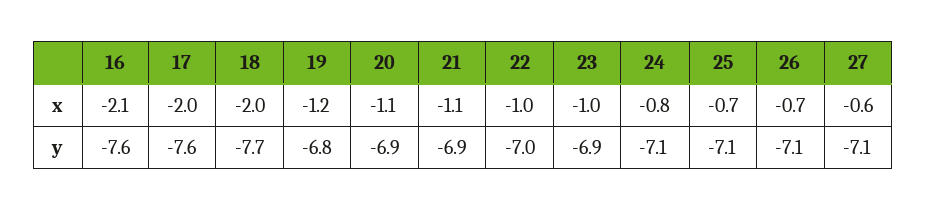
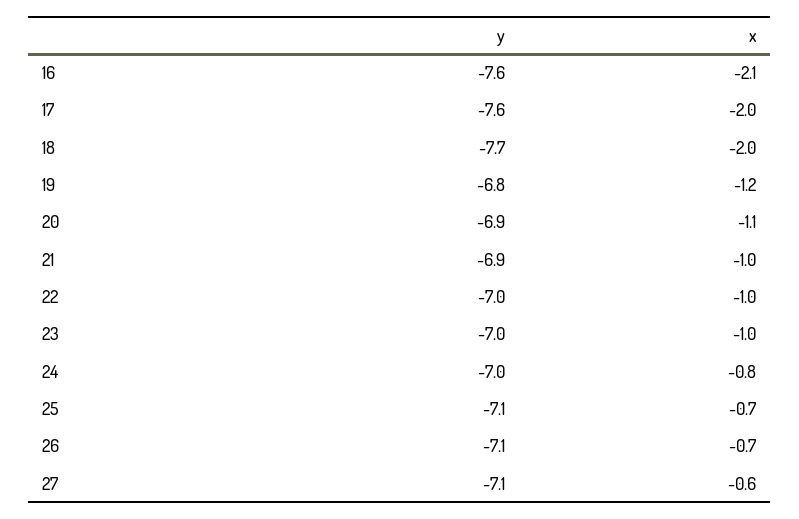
  {
    "16": {
      "x": -2.1,
      "y": -7.6
    },
    "17": {
      "x": -2,
      "y": -7.6
    },
    "18": {
      "x": -2,
      "y": -7.7
    },
    "19": {
      "x": -1.2,
      "y": -6.8
    },
    "20": {
      "x": -1.1,
      "y": -6.9
    },
    "21": {
-     "x": -1.1,
+     "x": -1,
      "y": -6.9
    },
    "22": {
      "x": -1,
      "y": -7
    },
    "23": {
      "x": -1,
-     "y": -6.9
+     "y": -7
    },
    "24": {
      "x": -0.8,
-     "y": -7.1
+     "y": -7
    },
    "25": {
      "x": -0.7,
      "y": -7.1
    },
    "26": {
      "x": -0.7,
      "y": -7.1
    },
    "27": {
      "x": -0.6,
      "y": -7.1
    }
  }

